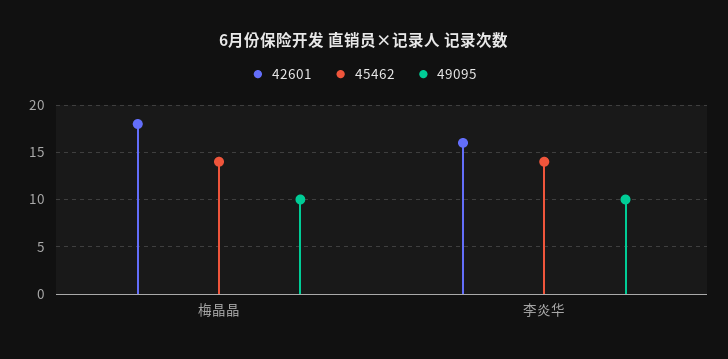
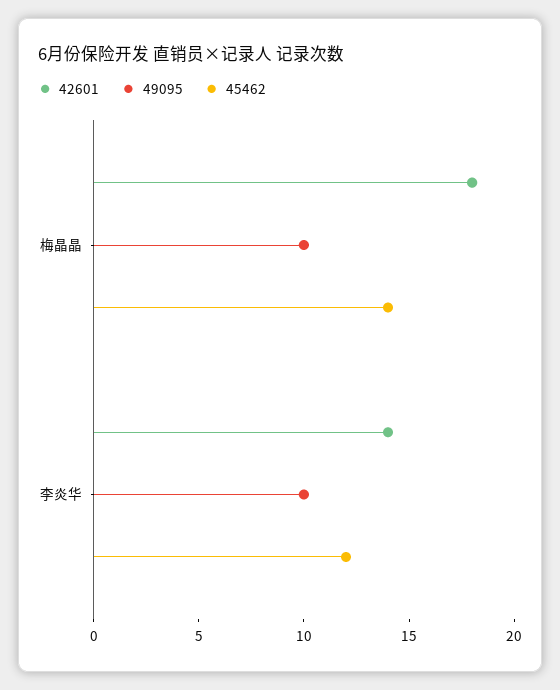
  {
    "42601": {
      "梅晶晶": 18,
-     "李炎华": 16
+     "李炎华": 14
    },
    "45462": {
      "梅晶晶": 14,
-     "李炎华": 14
+     "李炎华": 12
    },
    "49095": {
      "梅晶晶": 10,
      "李炎华": 10
    }
  }

